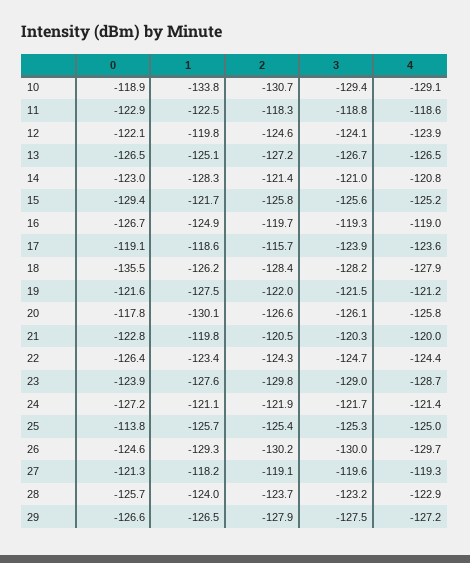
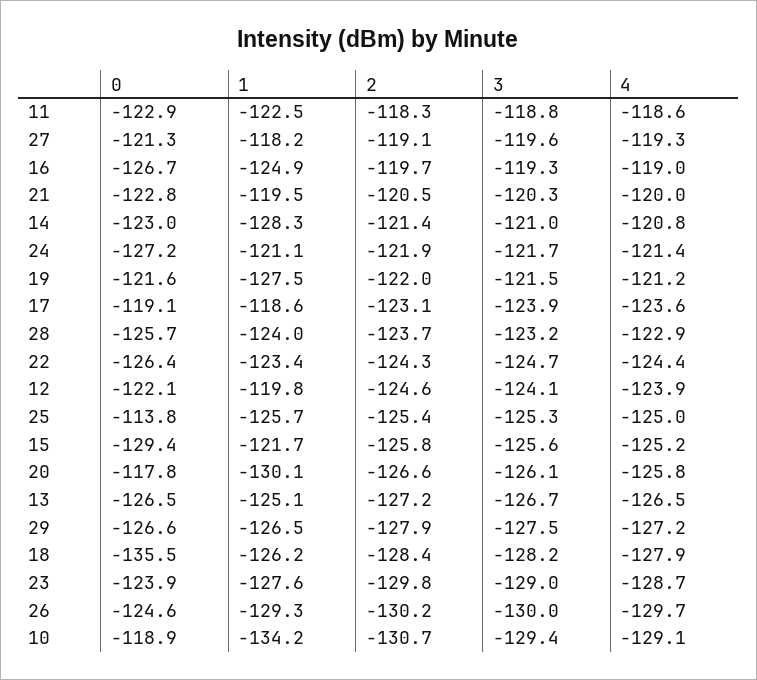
  {
    "0": {
      "10": -118.9,
      "11": -122.9,
      "12": -122.1,
      "13": -126.5,
      "14": -123,
      "15": -129.4,
      "16": -126.7,
      "17": -119.1,
      "18": -135.5,
      "19": -121.6,
      "20": -117.8,
      "21": -122.8,
      "22": -126.4,
      "23": -123.9,
      "24": -127.2,
      "25": -113.8,
      "26": -124.6,
      "27": -121.3,
      "28": -125.7,
      "29": -126.6
    },
    "1": {
-     "10": -133.8,
+     "10": -134.2,
      "11": -122.5,
      "12": -119.8,
      "13": -125.1,
      "14": -128.3,
      "15": -121.7,
      "16": -124.9,
      "17": -118.6,
      "18": -126.2,
      "19": -127.5,
      "20": -130.1,
-     "21": -119.8,
+     "21": -119.5,
      "22": -123.4,
      "23": -127.6,
      "24": -121.1,
      "25": -125.7,
      "26": -129.3,
      "27": -118.2,
      "28": -124,
      "29": -126.5
    },
    "2": {
      "10": -130.7,
      "11": -118.3,
      "12": -124.6,
      "13": -127.2,
      "14": -121.4,
      "15": -125.8,
      "16": -119.7,
-     "17": -115.7,
+     "17": -123.1,
      "18": -128.4,
      "19": -122,
      "20": -126.6,
      "21": -120.5,
      "22": -124.3,
      "23": -129.8,
      "24": -121.9,
      "25": -125.4,
      "26": -130.2,
      "27": -119.1,
      "28": -123.7,
      "29": -127.9
    },
    "3": {
      "10": -129.4,
      "11": -118.8,
      "12": -124.1,
      "13": -126.7,
      "14": -121,
      "15": -125.6,
      "16": -119.3,
      "17": -123.9,
      "18": -128.2,
      "19": -121.5,
      "20": -126.1,
      "21": -120.3,
      "22": -124.7,
      "23": -129,
      "24": -121.7,
      "25": -125.3,
      "26": -130,
      "27": -119.6,
      "28": -123.2,
      "29": -127.5
    },
    "4": {
      "10": -129.1,
      "11": -118.6,
      "12": -123.9,
      "13": -126.5,
      "14": -120.8,
      "15": -125.2,
      "16": -119,
      "17": -123.6,
      "18": -127.9,
      "19": -121.2,
      "20": -125.8,
      "21": -120,
      "22": -124.4,
      "23": -128.7,
      "24": -121.4,
      "25": -125,
      "26": -129.7,
      "27": -119.3,
      "28": -122.9,
      "29": -127.2
    }
  }

